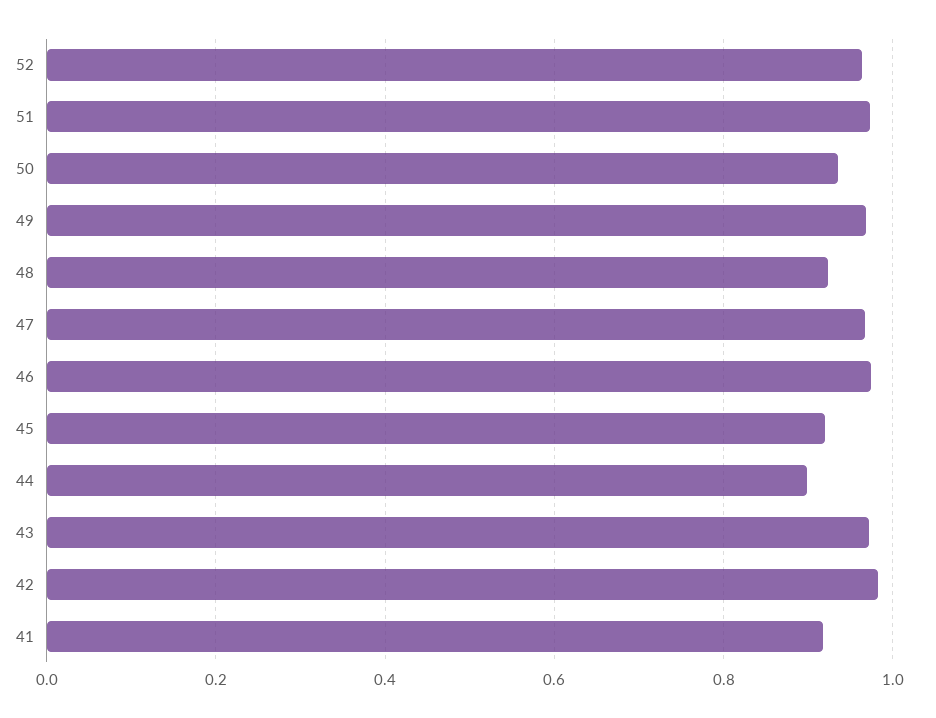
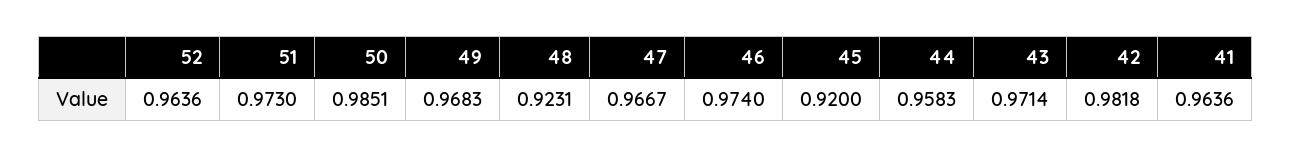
  {
    "52": 0.9636,
    "51": 0.973,
-   "50": 0.94,
+   "50": 0.9851,
    "49": 0.9683,
    "48": 0.9231,
    "47": 0.9667,
    "46": 0.974,
    "45": 0.92,
-   "44": 0.9,
+   "44": 0.9583,
    "43": 0.9714,
    "42": 0.9818,
-   "41": 0.92
+   "41": 0.9636
  }

